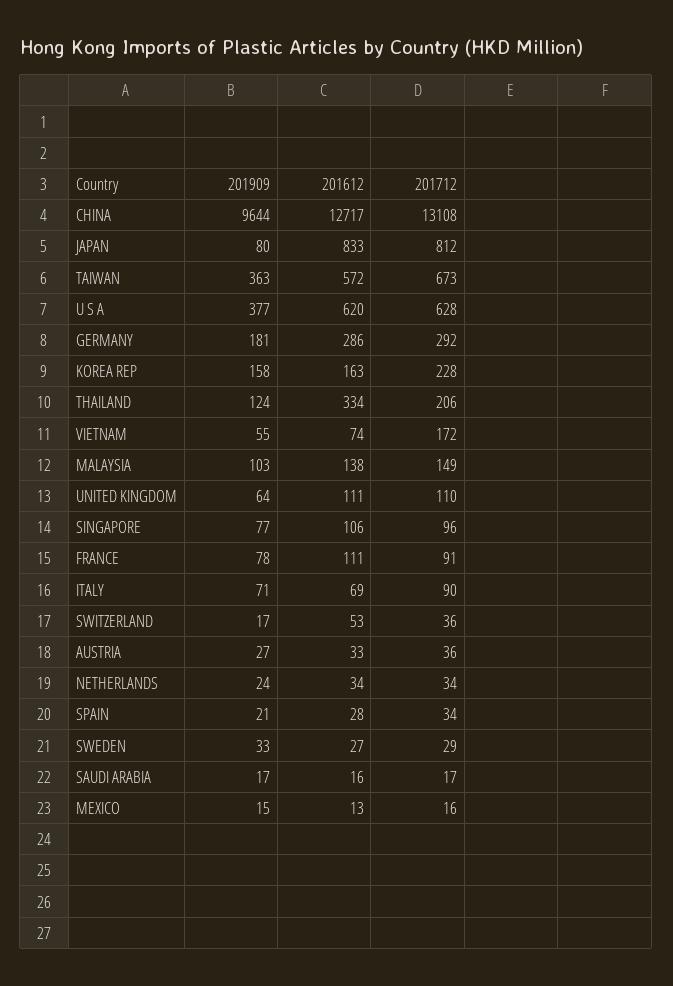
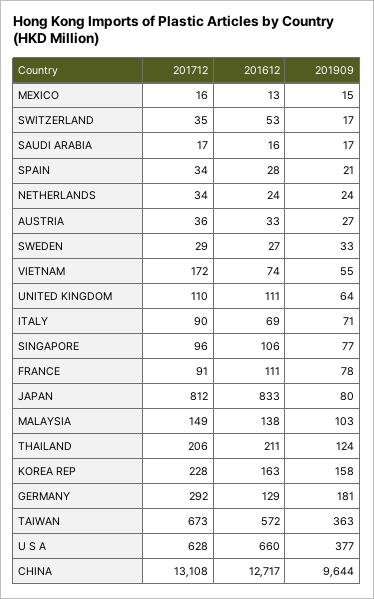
  {
    "201909": {
      "CHINA": 9644,
      "JAPAN": 80,
      "TAIWAN": 363,
      "U S A": 377,
      "GERMANY": 181,
      "KOREA REP": 158,
      "THAILAND": 124,
      "VIETNAM": 55,
      "MALAYSIA": 103,
      "UNITED KINGDOM": 64,
      "SINGAPORE": 77,
      "FRANCE": 78,
      "ITALY": 71,
      "SWITZERLAND": 17,
      "AUSTRIA": 27,
      "NETHERLANDS": 24,
      "SPAIN": 21,
      "SWEDEN": 33,
      "SAUDI ARABIA": 17,
      "MEXICO": 15
    },
    "201612": {
      "CHINA": 12717,
      "JAPAN": 833,
      "TAIWAN": 572,
-     "U S A": 620,
+     "U S A": 660,
-     "GERMANY": 286,
+     "GERMANY": 129,
      "KOREA REP": 163,
-     "THAILAND": 334,
+     "THAILAND": 211,
      "VIETNAM": 74,
      "MALAYSIA": 138,
      "UNITED KINGDOM": 111,
      "SINGAPORE": 106,
      "FRANCE": 111,
      "ITALY": 69,
      "SWITZERLAND": 53,
      "AUSTRIA": 33,
-     "NETHERLANDS": 34,
+     "NETHERLANDS": 24,
      "SPAIN": 28,
      "SWEDEN": 27,
      "SAUDI ARABIA": 16,
      "MEXICO": 13
    },
    "201712": {
      "CHINA": 13108,
      "JAPAN": 812,
      "TAIWAN": 673,
      "U S A": 628,
      "GERMANY": 292,
      "KOREA REP": 228,
      "THAILAND": 206,
      "VIETNAM": 172,
      "MALAYSIA": 149,
      "UNITED KINGDOM": 110,
      "SINGAPORE": 96,
      "FRANCE": 91,
      "ITALY": 90,
-     "SWITZERLAND": 36,
+     "SWITZERLAND": 35,
      "AUSTRIA": 36,
      "NETHERLANDS": 34,
      "SPAIN": 34,
      "SWEDEN": 29,
      "SAUDI ARABIA": 17,
      "MEXICO": 16
    }
  }

